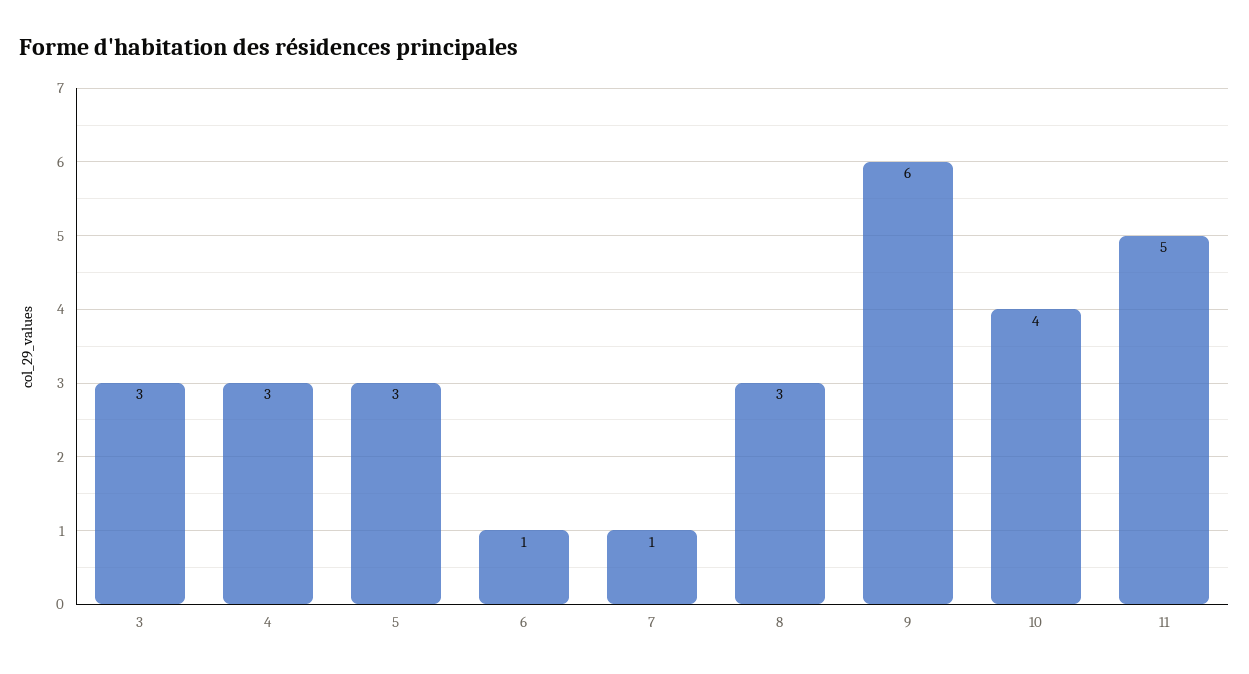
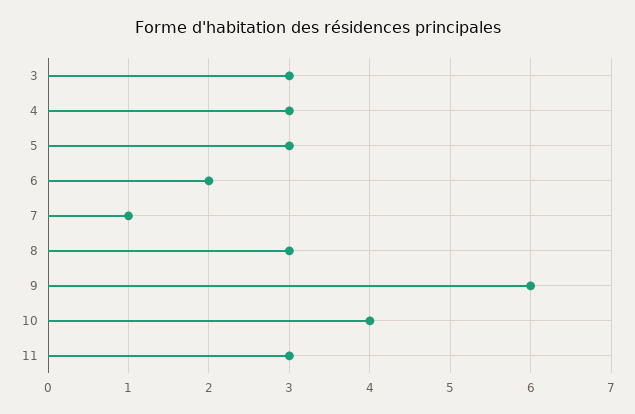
  {
    "3": 3,
    "4": 3,
    "5": 3,
-   "6": 1,
+   "6": 2,
    "7": 1,
    "8": 3,
    "9": 6,
    "10": 4,
-   "11": 5
+   "11": 3
  }

